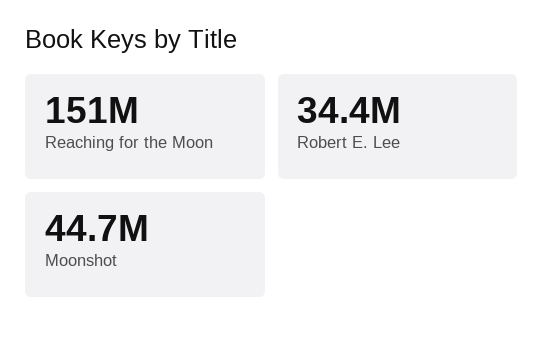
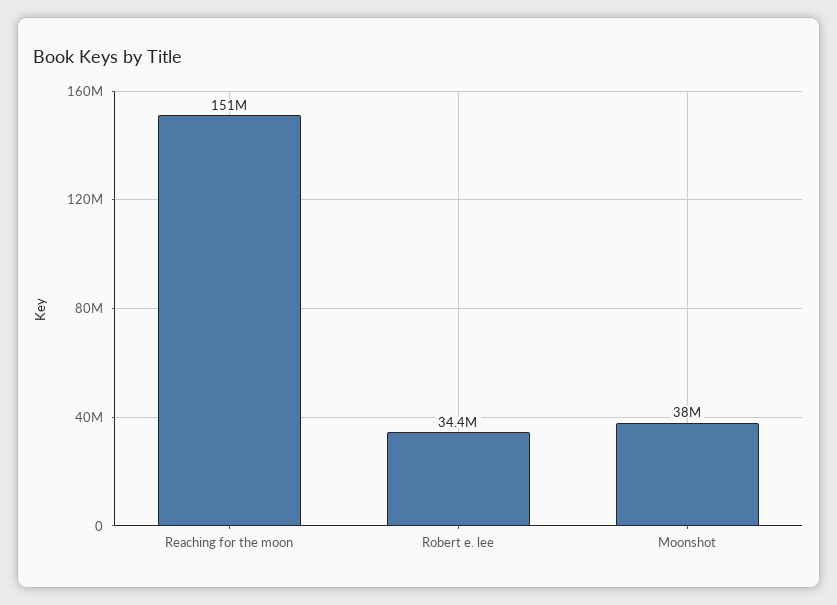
  {
    "Reaching for the Moon": 151000000,
    "Robert E. Lee": 34400000,
-   "Moonshot": 44700000
+   "Moonshot": 38000000
  }

